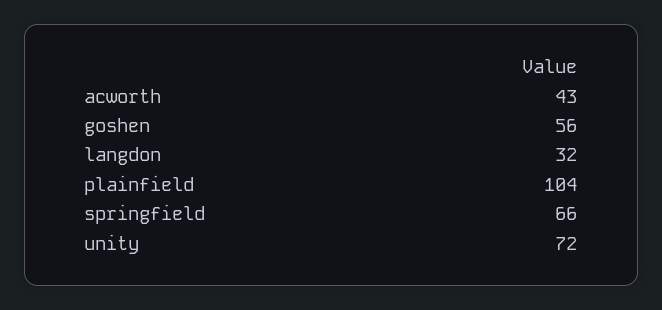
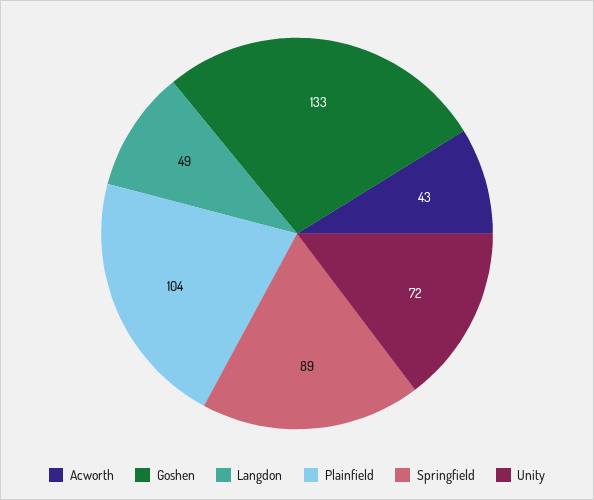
  {
    "acworth": 43,
-   "goshen": 56,
+   "goshen": 133,
-   "langdon": 32,
+   "langdon": 49,
    "plainfield": 104,
-   "springfield": 66,
+   "springfield": 89,
    "unity": 72
  }

